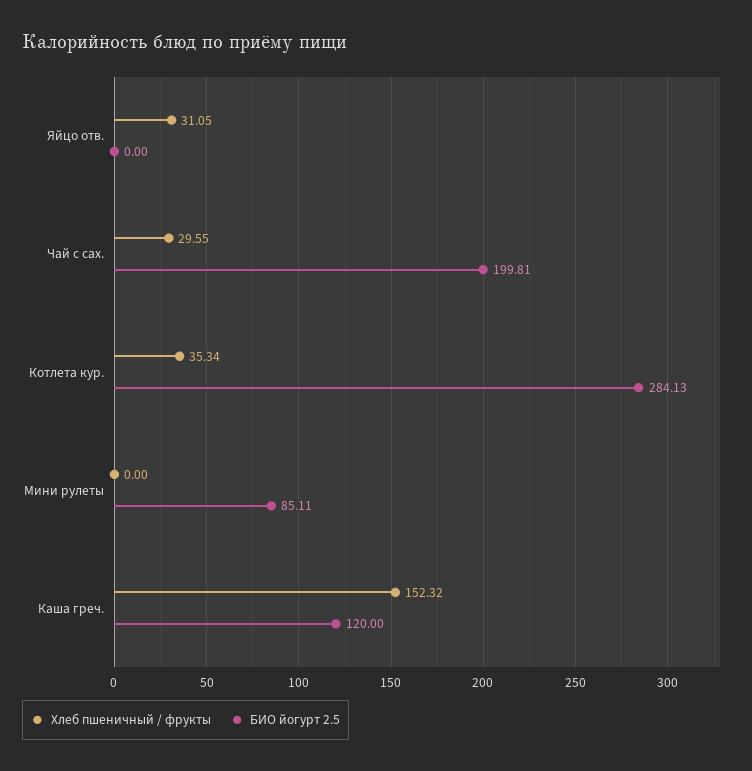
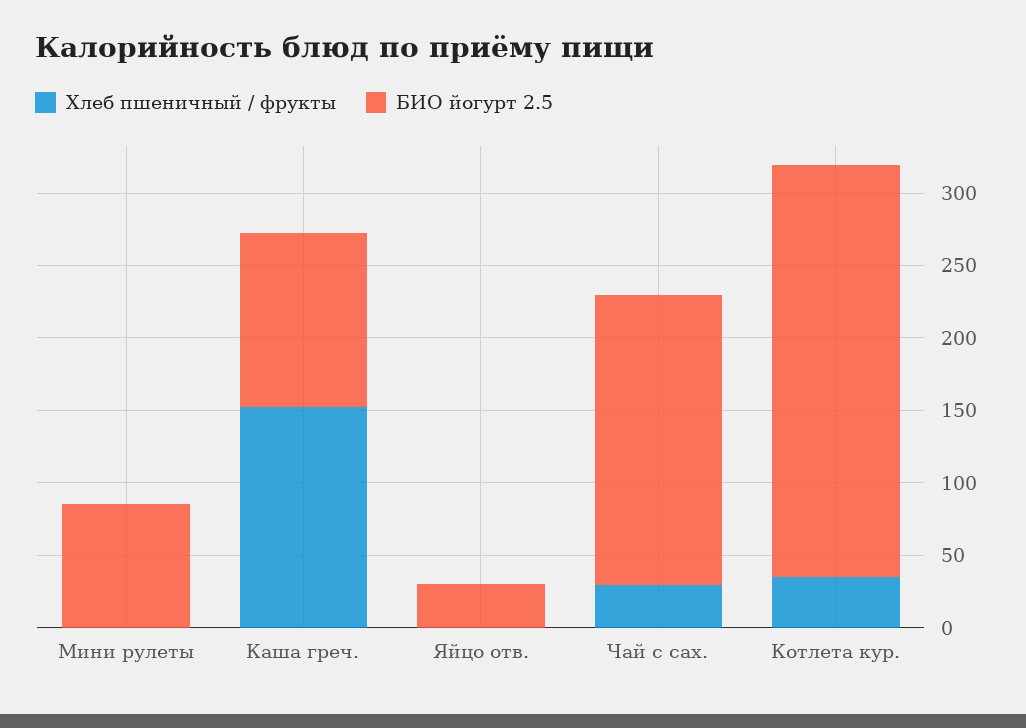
  {
    "Хлеб пшеничный / фрукты": {
-     "Яйцо отв.": 31.05,
+     "Яйцо отв.": 0,
      "Чай с сах.": 29.55,
      "Котлета кур.": 35.34,
      "Мини рулеты": 0,
      "Каша греч.": 152.32
    },
    "БИО йогурт 2.5": {
-     "Яйцо отв.": 0,
+     "Яйцо отв.": 30,
      "Чай с сах.": 199.81,
      "Котлета кур.": 284.13,
      "Мини рулеты": 85.11,
      "Каша греч.": 120
    }
  }

